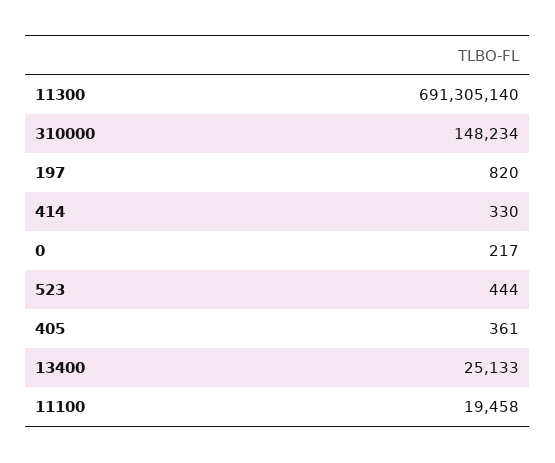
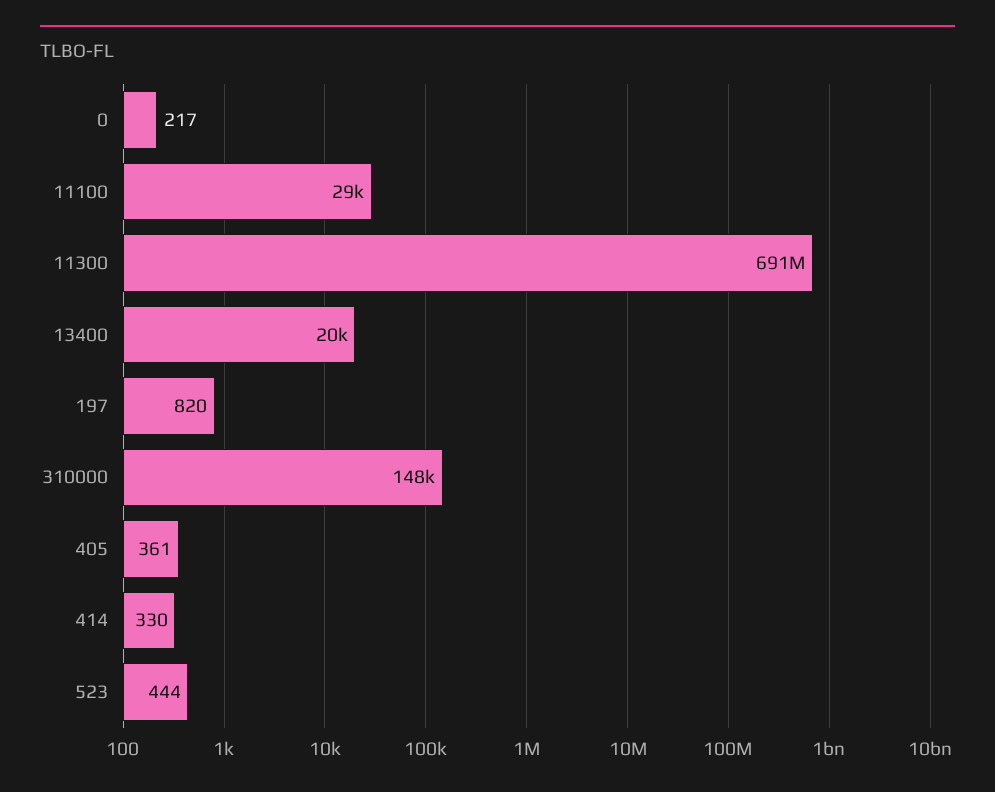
  {
    "11300": 691305140,
    "310000": 148234,
    "197": 820,
    "414": 330,
    "0": 217,
    "523": 444,
    "405": 361,
-   "13400": 25133,
+   "13400": 20000,
-   "11100": 19458
+   "11100": 29000
  }

